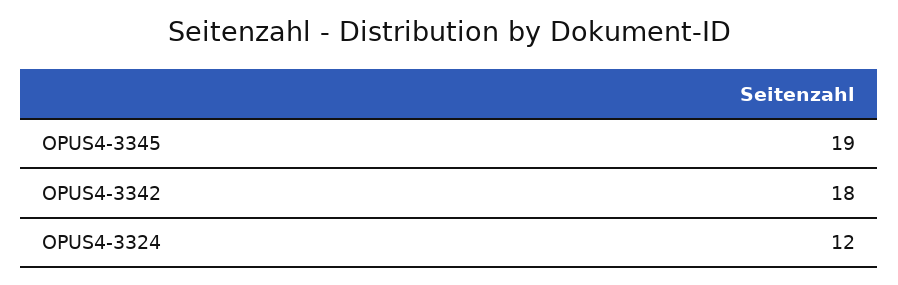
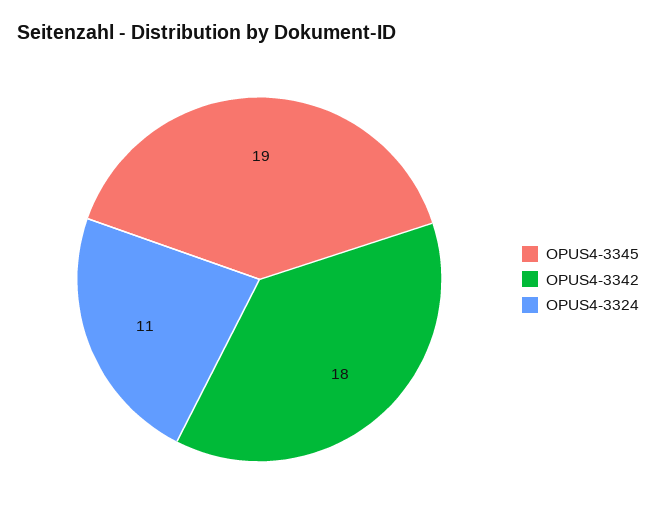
  {
    "OPUS4-3345": 19,
    "OPUS4-3342": 18,
-   "OPUS4-3324": 12
+   "OPUS4-3324": 11
  }

